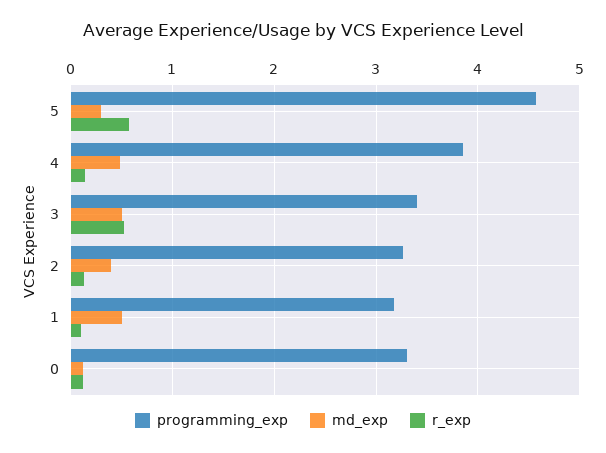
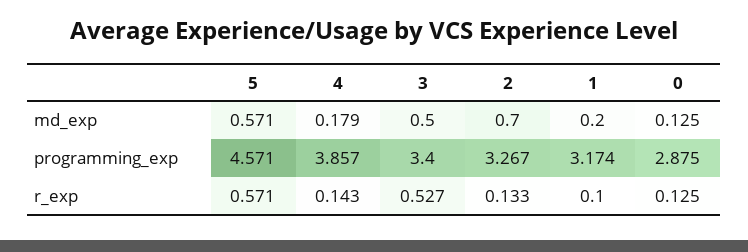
  {
    "programming_exp": {
      "5": 4.571,
      "4": 3.857,
      "3": 3.4,
      "2": 3.267,
      "1": 3.174,
-     "0": 3.3
+     "0": 2.875
    },
    "md_exp": {
-     "5": 0.3,
+     "5": 0.571,
-     "4": 0.5,
+     "4": 0.179,
      "3": 0.5,
-     "2": 0.4,
+     "2": 0.7,
-     "1": 0.5,
+     "1": 0.2,
      "0": 0.125
    },
    "r_exp": {
      "5": 0.571,
      "4": 0.143,
      "3": 0.527,
      "2": 0.133,
      "1": 0.1,
      "0": 0.125
    }
  }

